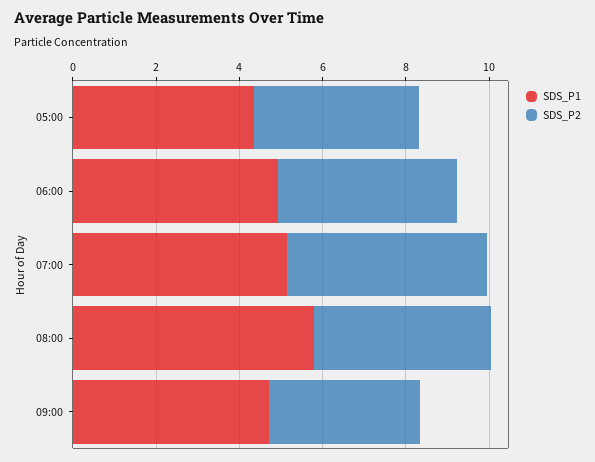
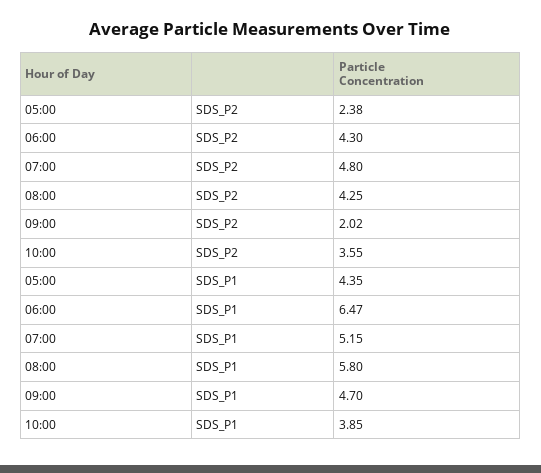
  {
    "SDS_P1": {
      "05:00": 4.35,
-     "06:00": 5,
+     "06:00": 6.47,
      "07:00": 5.15,
      "08:00": 5.8,
-     "09:00": 4.7
+     "09:00": 4.7,
+     "10:00": 3.85
    },
    "SDS_P2": {
-     "05:00": 4,
+     "05:00": 2.38,
      "06:00": 4.3,
      "07:00": 4.8,
      "08:00": 4.25,
-     "09:00": 3.5
+     "09:00": 2.02,
+     "10:00": 3.55
    }
  }

